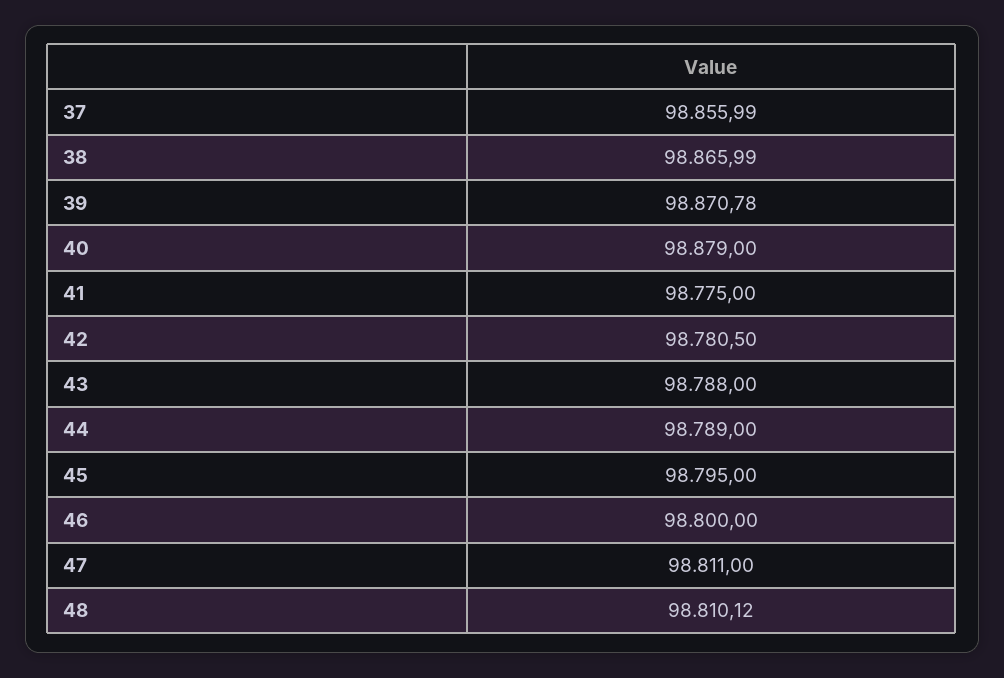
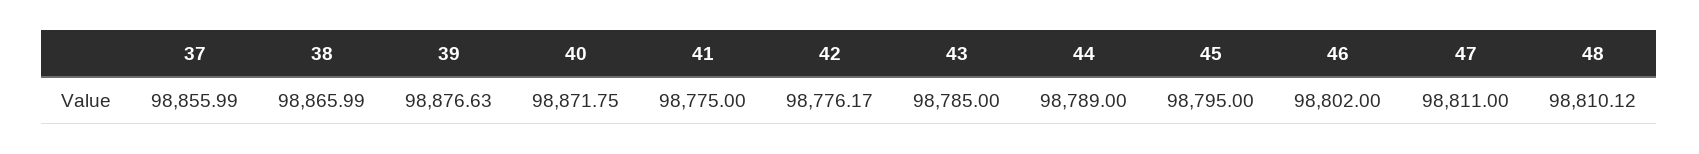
  {
    "37": 98855.99,
    "38": 98865.99,
-   "39": 98870.78,
+   "39": 98876.63,
-   "40": 98879,
+   "40": 98871.75,
    "41": 98775,
-   "42": 98780.5,
+   "42": 98776.17,
-   "43": 98788,
+   "43": 98785,
    "44": 98789,
    "45": 98795,
-   "46": 98800,
+   "46": 98802,
    "47": 98811,
    "48": 98810.12
  }

